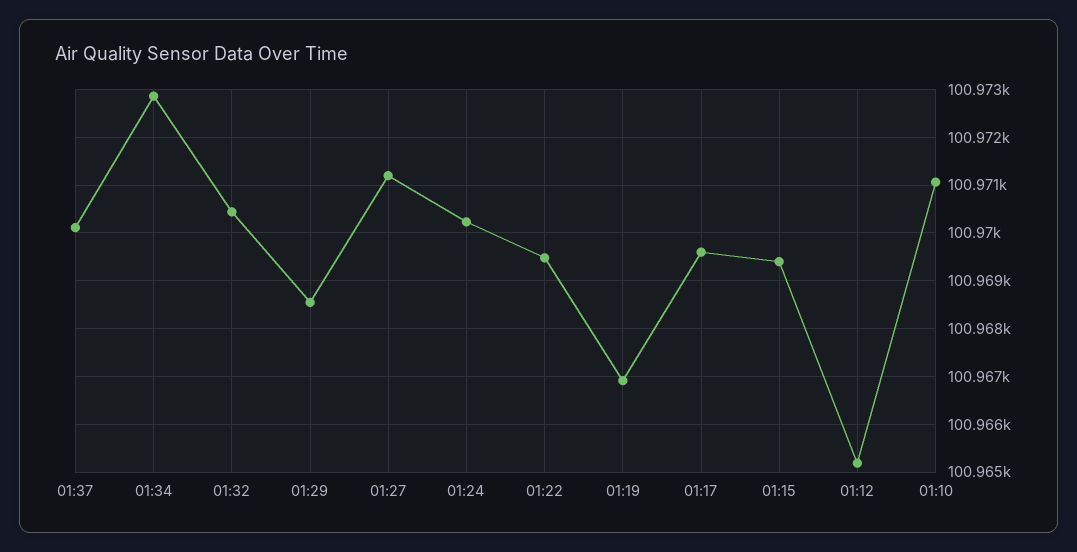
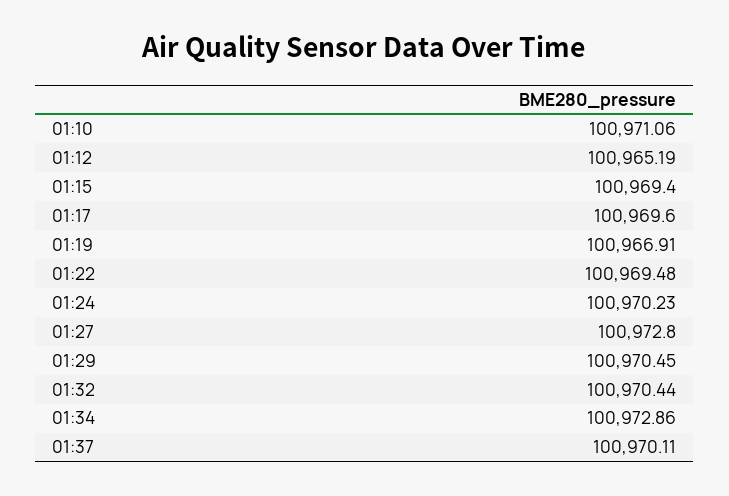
  {
    "01:37": 100970.11,
    "01:34": 100972.86,
    "01:32": 100970.44,
-   "01:29": 100968.6,
+   "01:29": 100970.45,
-   "01:27": 100971.2,
+   "01:27": 100972.8,
    "01:24": 100970.23,
    "01:22": 100969.48,
    "01:19": 100966.91,
    "01:17": 100969.6,
    "01:15": 100969.4,
    "01:12": 100965.19,
    "01:10": 100971.06
  }

